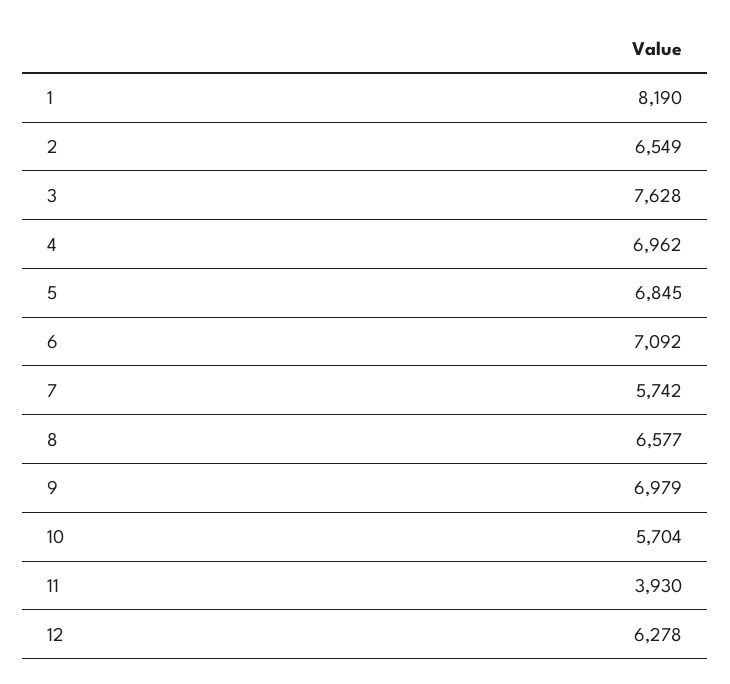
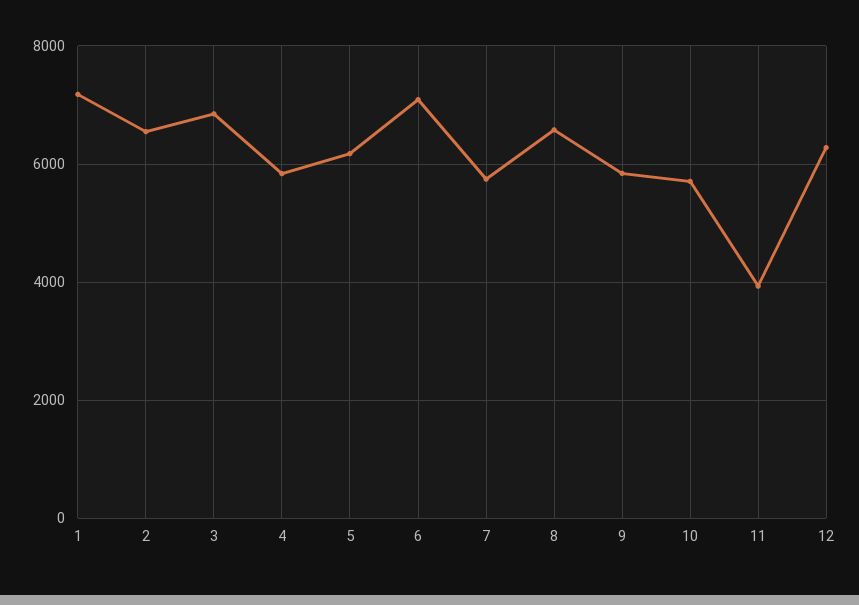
  {
-   "1": 8190,
+   "1": 7200,
    "2": 6549,
-   "3": 7628,
+   "3": 6800,
-   "4": 6962,
+   "4": 5800,
-   "5": 6845,
+   "5": 6200,
    "6": 7092,
    "7": 5742,
    "8": 6577,
-   "9": 6979,
+   "9": 5800,
    "10": 5704,
    "11": 3930,
    "12": 6278
  }

